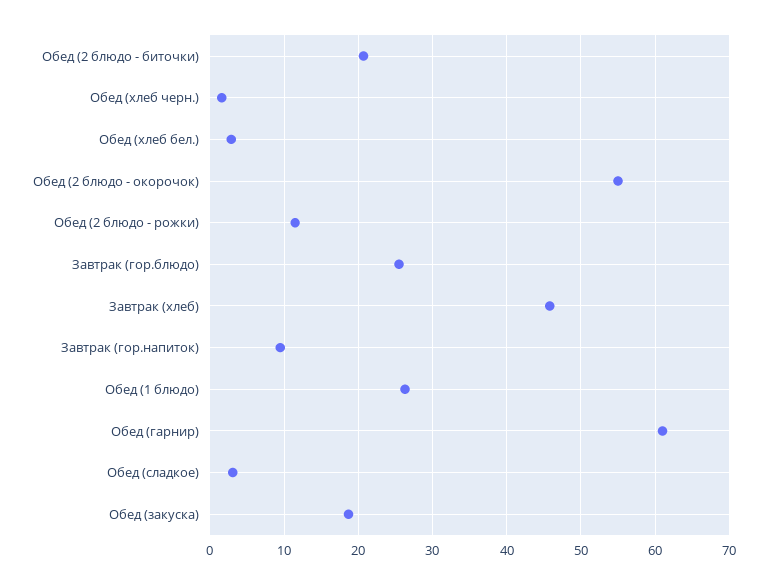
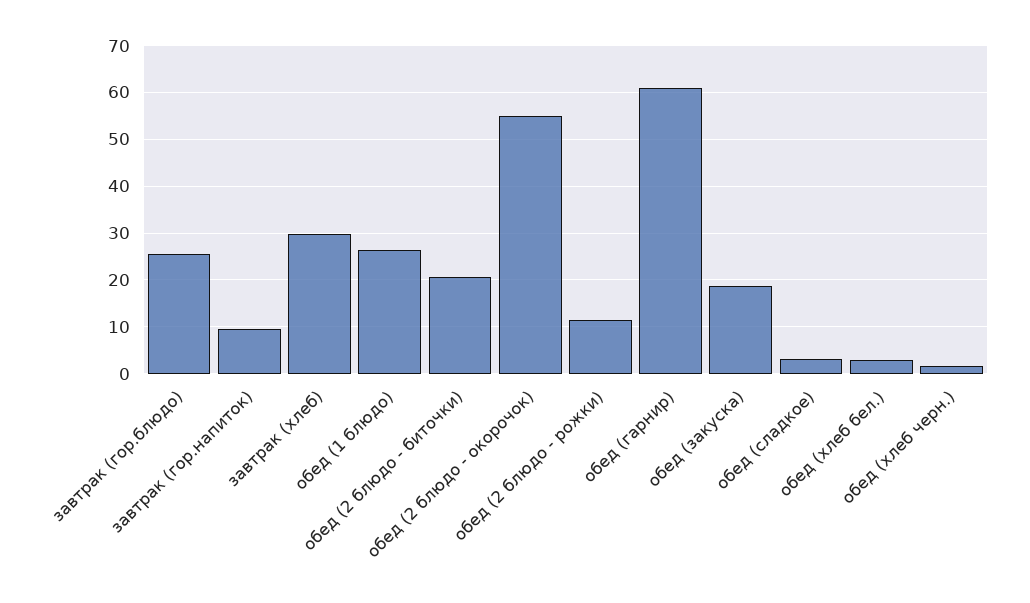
  {
    "Обед (2 блюдо - биточки)": 21,
    "Обед (хлеб черн.)": 2,
    "Обед (хлеб бел.)": 3,
    "Обед (2 блюдо - окорочок)": 55,
    "Обед (2 блюдо - рожки)": 12,
    "Завтрак (гор.блюдо)": 26,
-   "Завтрак (хлеб)": 46,
+   "Завтрак (хлеб)": 30,
    "Завтрак (гор.напиток)": 10,
    "Обед (1 блюдо)": 26,
    "Обед (гарнир)": 61,
    "Обед (сладкое)": 3,
    "Обед (закуска)": 19
  }

